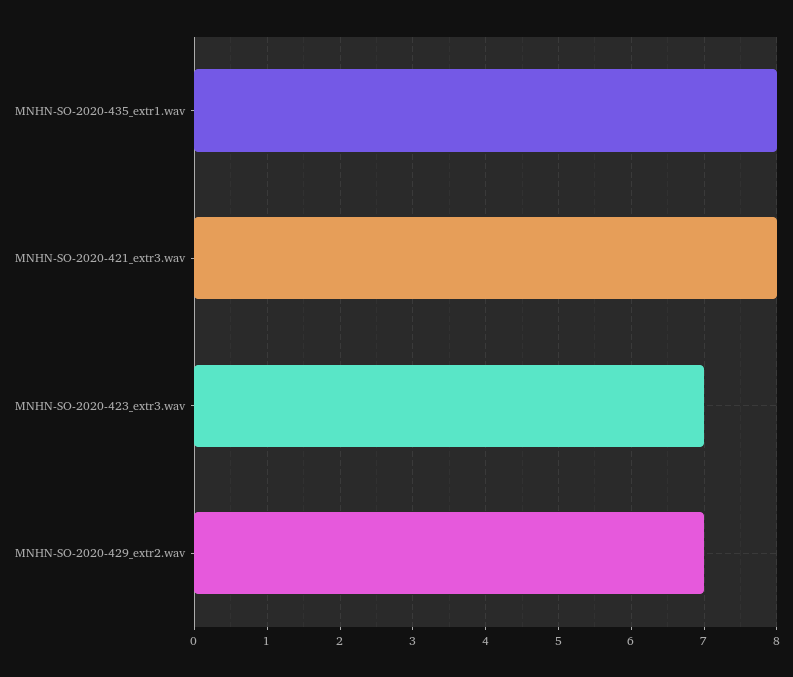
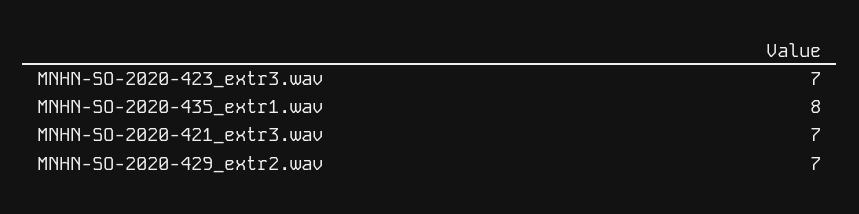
  {
    "MNHN-SO-2020-435_extr1.wav": 8,
-   "MNHN-SO-2020-421_extr3.wav": 8,
+   "MNHN-SO-2020-421_extr3.wav": 7,
    "MNHN-SO-2020-423_extr3.wav": 7,
    "MNHN-SO-2020-429_extr2.wav": 7
  }

